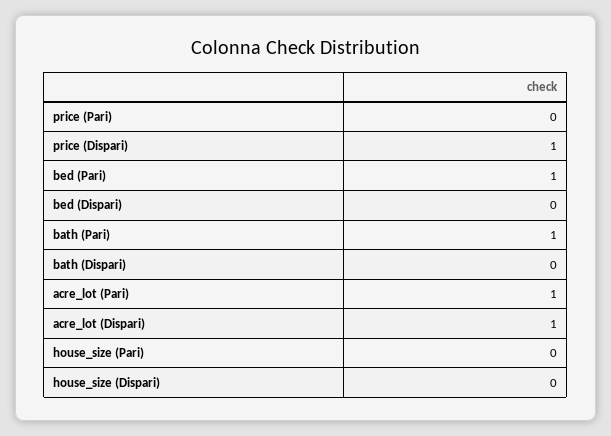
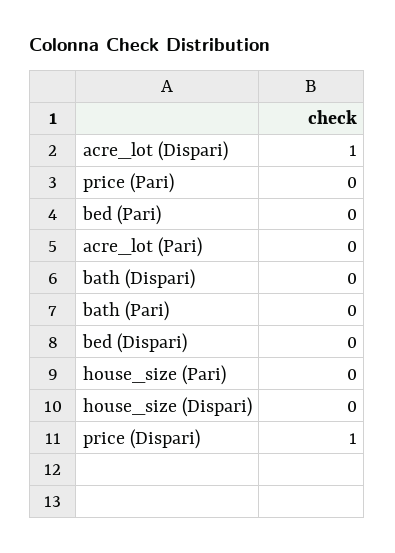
  {
    "price (Pari)": 0,
    "price (Dispari)": 1,
-   "bed (Pari)": 1,
+   "bed (Pari)": 0,
    "bed (Dispari)": 0,
-   "bath (Pari)": 1,
+   "bath (Pari)": 0,
    "bath (Dispari)": 0,
-   "acre_lot (Pari)": 1,
+   "acre_lot (Pari)": 0,
    "acre_lot (Dispari)": 1,
    "house_size (Pari)": 0,
    "house_size (Dispari)": 0
  }

